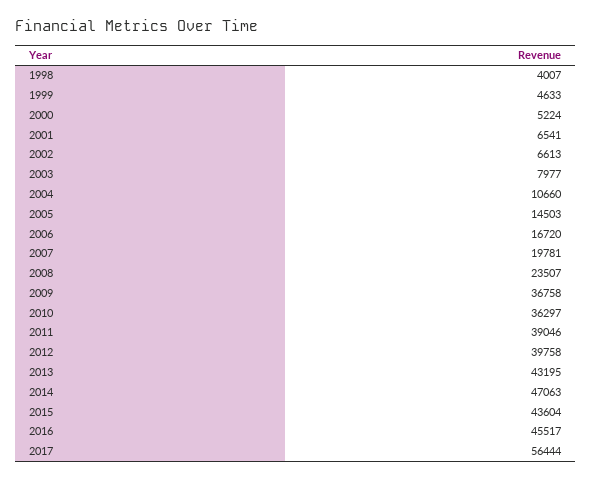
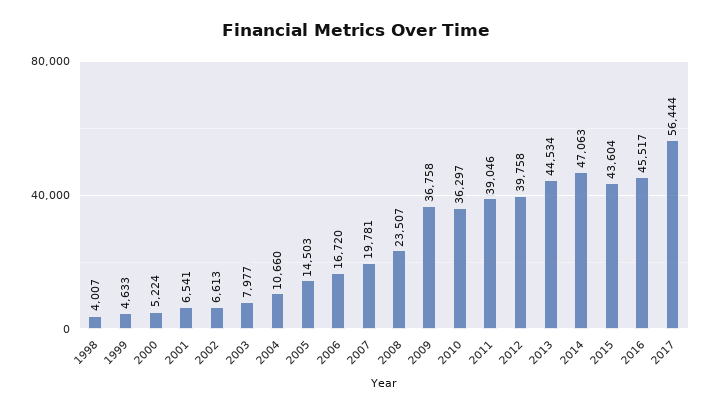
  {
    "1998": 4007,
    "1999": 4633,
    "2000": 5224,
    "2001": 6541,
    "2002": 6613,
    "2003": 7977,
    "2004": 10660,
    "2005": 14503,
    "2006": 16720,
    "2007": 19781,
    "2008": 23507,
    "2009": 36758,
    "2010": 36297,
    "2011": 39046,
    "2012": 39758,
-   "2013": 43195,
+   "2013": 44534,
    "2014": 47063,
    "2015": 43604,
    "2016": 45517,
    "2017": 56444
  }

